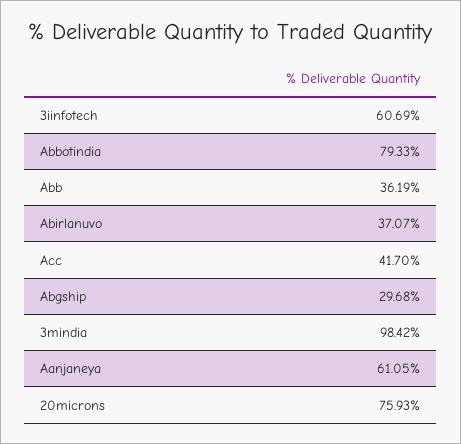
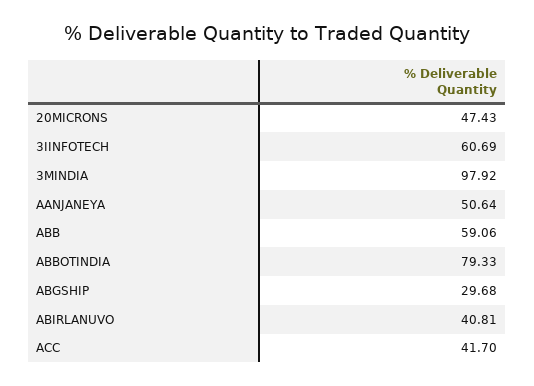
  {
    "3iinfotech": 60.69,
    "Abbotindia": 79.33,
-   "Abb": 36.19,
+   "Abb": 59.06,
-   "Abirlanuvo": 37.07,
+   "Abirlanuvo": 40.81,
    "Acc": 41.7,
    "Abgship": 29.68,
-   "3mindia": 98.42,
+   "3mindia": 97.92,
-   "Aanjaneya": 61.05,
+   "Aanjaneya": 50.64,
-   "20microns": 75.93
+   "20microns": 47.43
  }

